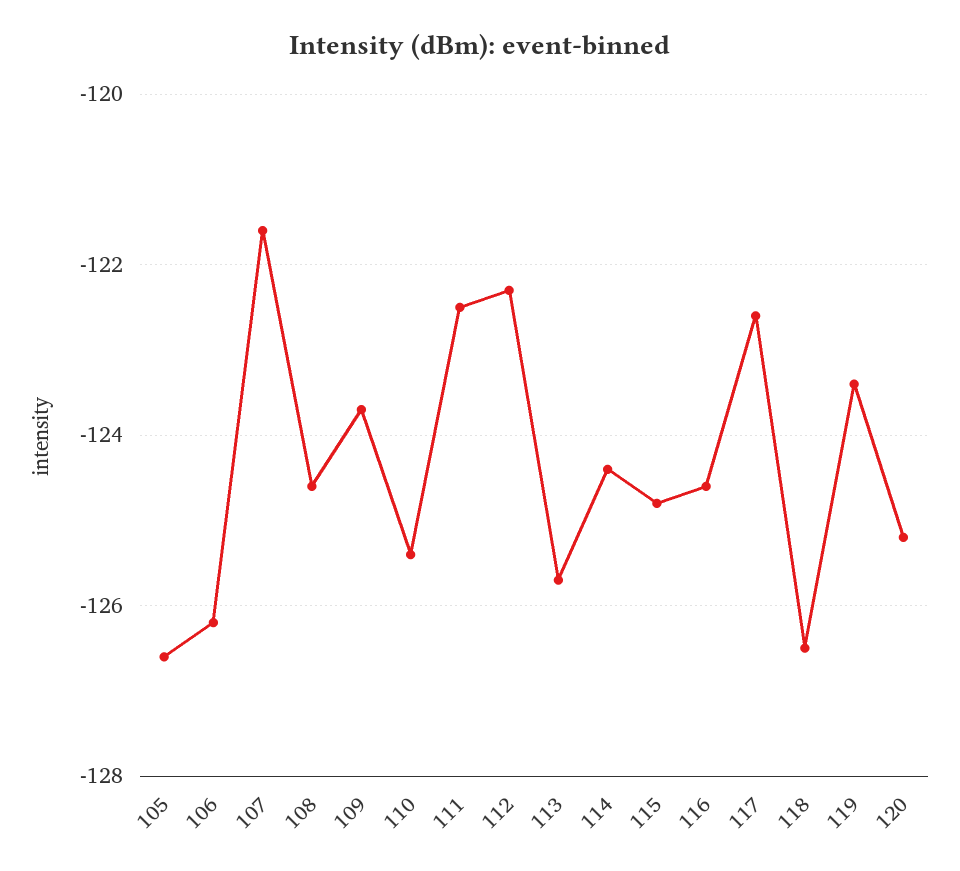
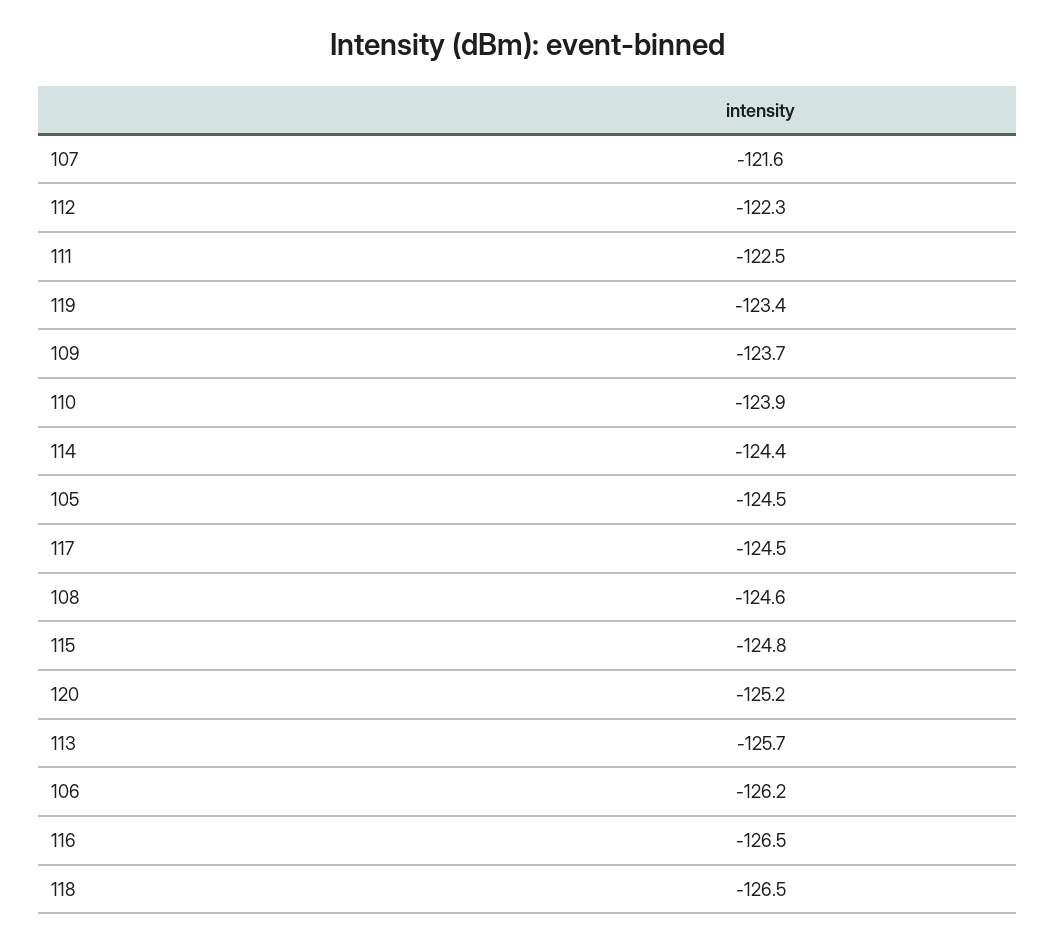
  {
-   "105": -126.5,
+   "105": -124.5,
    "106": -126.2,
    "107": -121.6,
    "108": -124.6,
    "109": -123.7,
-   "110": -125.5,
+   "110": -123.9,
    "111": -122.5,
    "112": -122.3,
    "113": -125.7,
    "114": -124.4,
    "115": -124.8,
-   "116": -124.5,
+   "116": -126.5,
-   "117": -122.5,
+   "117": -124.5,
    "118": -126.5,
    "119": -123.4,
    "120": -125.2
  }

